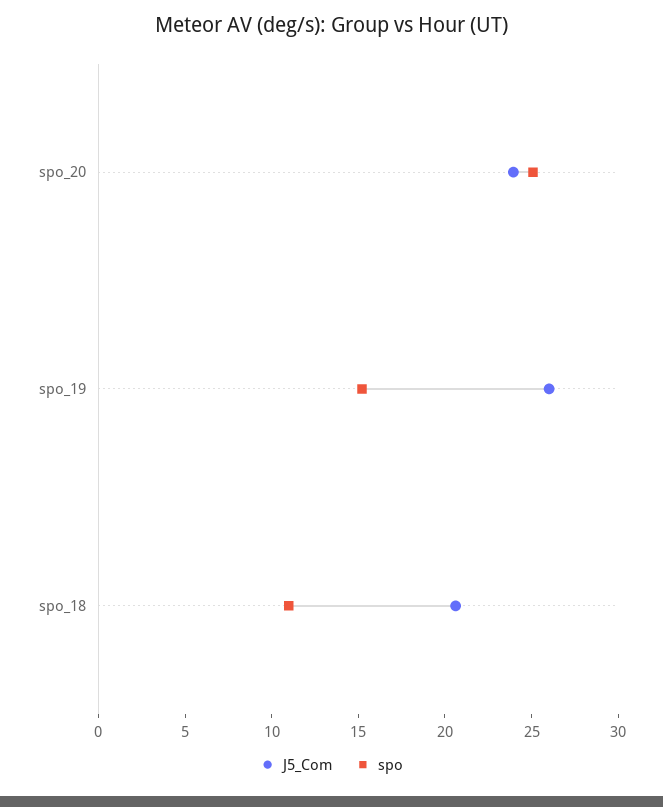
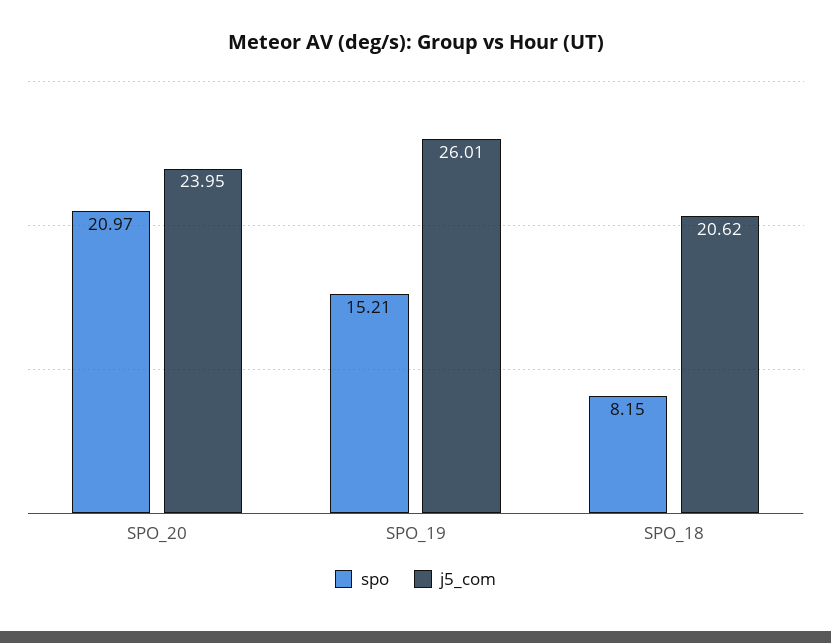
  {
    "J5_Com": {
      "spo_20": 23.95,
      "spo_19": 26.01,
      "spo_18": 20.62
    },
    "spo": {
-     "spo_20": 25,
+     "spo_20": 20.97,
      "spo_19": 15.21,
-     "spo_18": 11
+     "spo_18": 8.15
    }
  }

